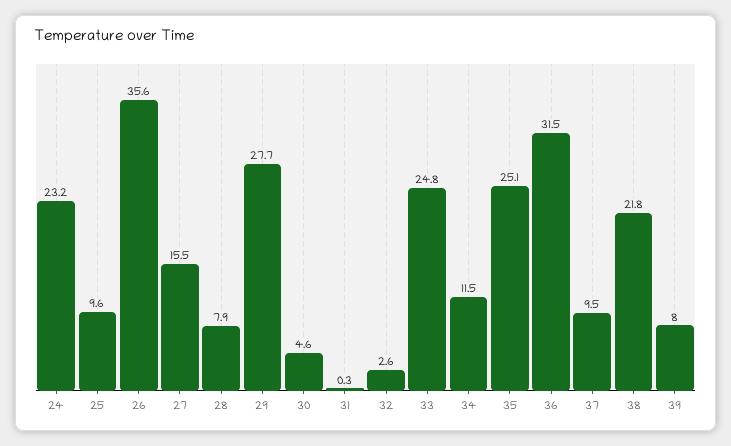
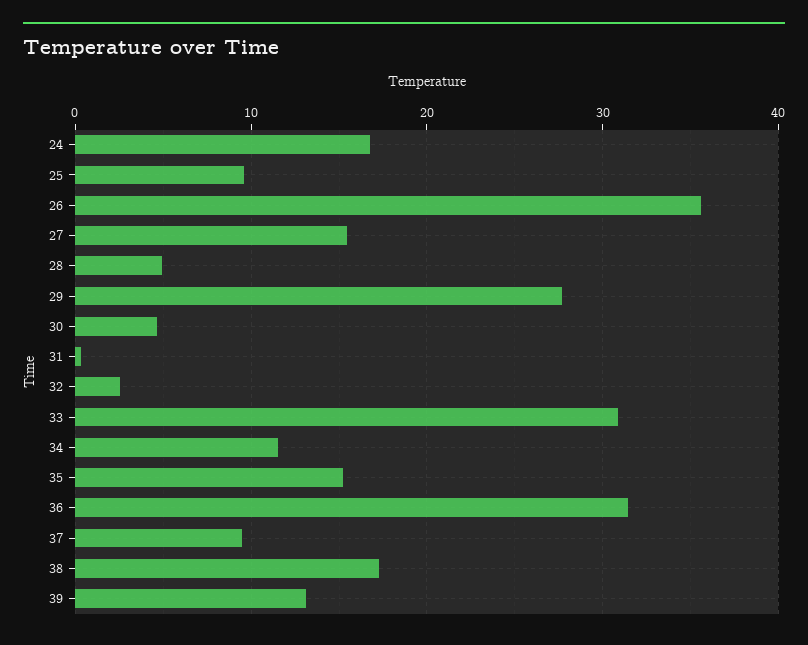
  {
-   "24": 23.2,
+   "24": 17,
    "25": 9.6,
    "26": 35.6,
    "27": 15.5,
-   "28": 7.9,
+   "28": 5,
    "29": 27.7,
    "30": 4.6,
    "31": 0.3,
    "32": 2.6,
-   "33": 24.8,
+   "33": 31,
    "34": 11.5,
-   "35": 25.1,
+   "35": 15,
    "36": 31.5,
    "37": 9.5,
-   "38": 21.8,
+   "38": 17,
-   "39": 8
+   "39": 13
  }

